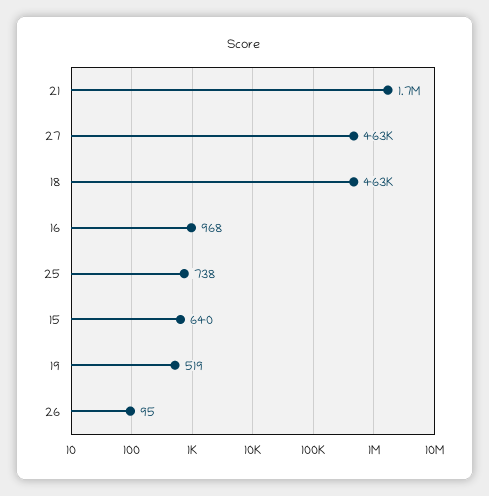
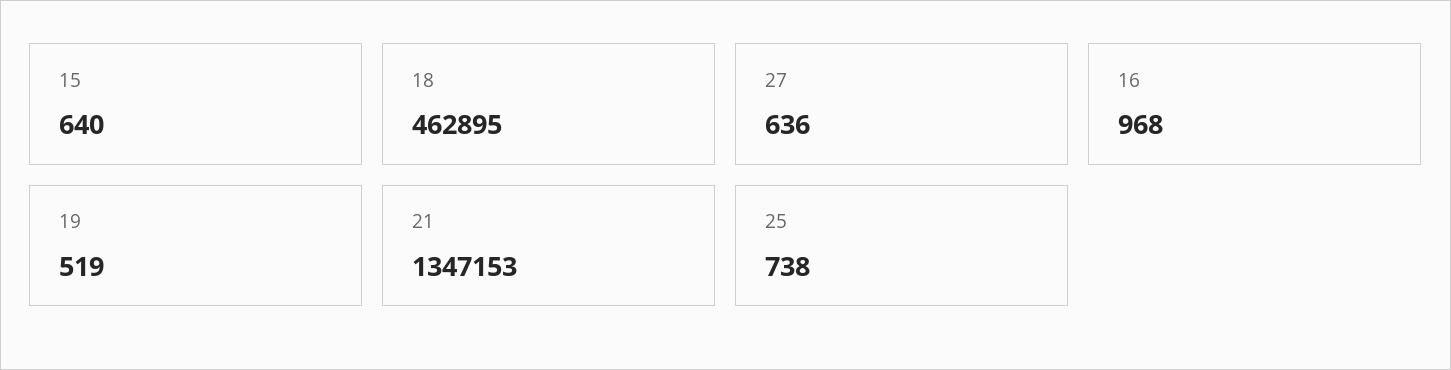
  {
-   "21": 1700000,
+   "21": 1347153,
-   "27": 463000,
+   "27": 636,
    "18": 462895,
    "16": 968,
    "25": 738,
    "15": 640,
-   "19": 519,
+   "19": 519
-   "26": 95
  }

